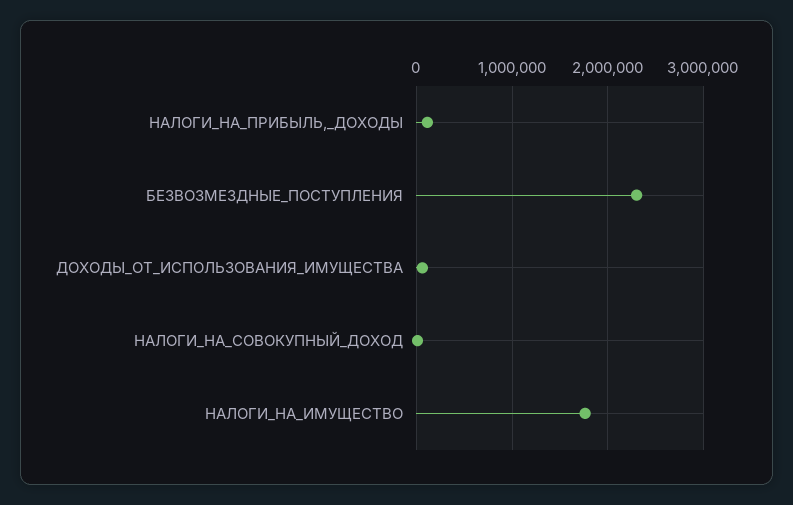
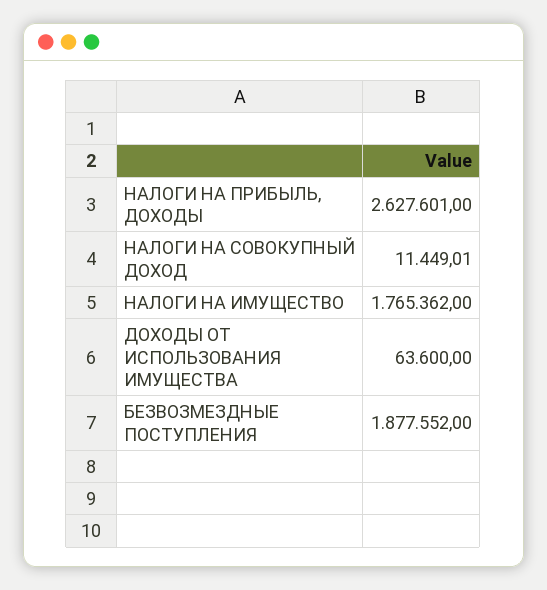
  {
-   "НАЛОГИ_НА_ПРИБЫЛЬ,_ДОХОДЫ": 100000,
+   "НАЛОГИ_НА_ПРИБЫЛЬ,_ДОХОДЫ": 2627601,
-   "БЕЗВОЗМЕЗДНЫЕ_ПОСТУПЛЕНИЯ": 2300000,
+   "БЕЗВОЗМЕЗДНЫЕ_ПОСТУПЛЕНИЯ": 1877552,
    "ДОХОДЫ_ОТ_ИСПОЛЬЗОВАНИЯ_ИМУЩЕСТВА": 63600,
    "НАЛОГИ_НА_СОВОКУПНЫЙ_ДОХОД": 11449.01,
    "НАЛОГИ_НА_ИМУЩЕСТВО": 1765362
  }

